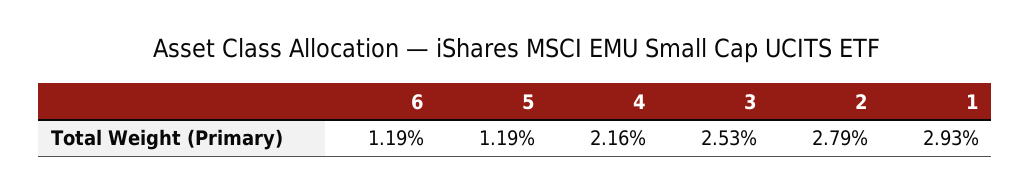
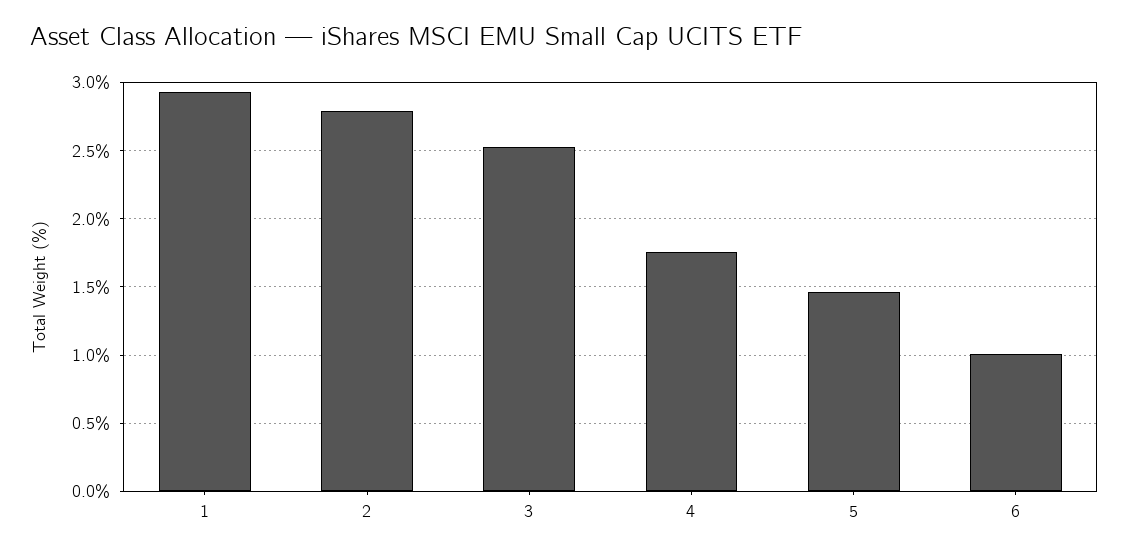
  {
-   "6": 1.19,
+   "6": 1,
-   "5": 1.19,
+   "5": 1.45,
-   "4": 2.16,
+   "4": 1.75,
    "3": 2.53,
    "2": 2.79,
    "1": 2.93
  }

